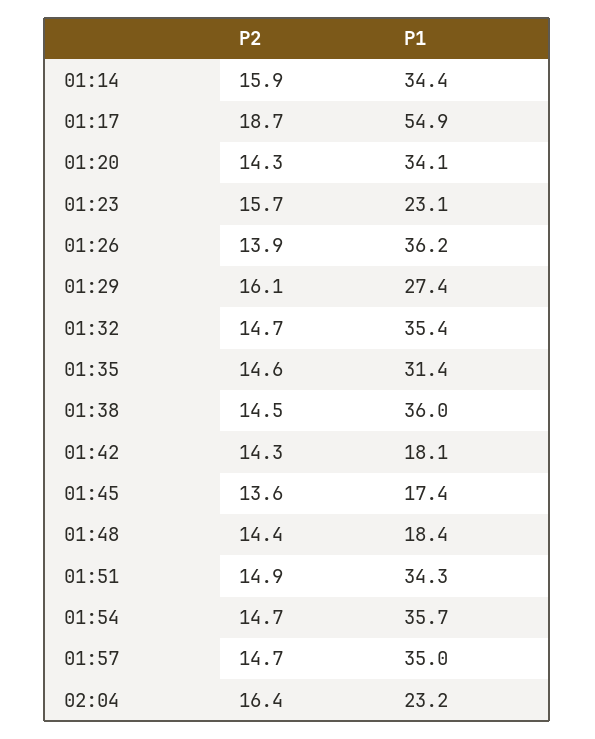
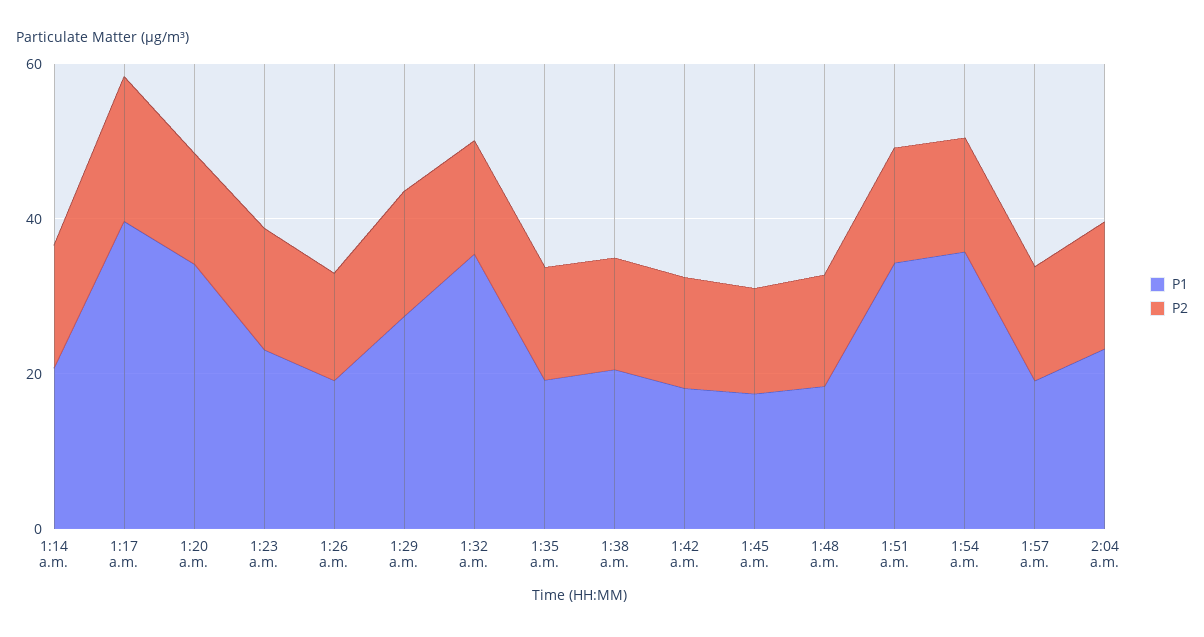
  {
    "P2": {
      "01:14": 15.9,
      "01:17": 18.7,
      "01:20": 14.3,
      "01:23": 15.7,
      "01:26": 13.9,
      "01:29": 16.1,
      "01:32": 14.7,
      "01:35": 14.6,
      "01:38": 14.5,
      "01:42": 14.3,
      "01:45": 13.6,
      "01:48": 14.4,
      "01:51": 14.9,
      "01:54": 14.7,
      "01:57": 14.7,
      "02:04": 16.4
    },
    "P1": {
-     "01:14": 34.4,
+     "01:14": 20,
-     "01:17": 54.9,
+     "01:17": 40,
      "01:20": 34.1,
      "01:23": 23.1,
-     "01:26": 36.2,
+     "01:26": 20,
      "01:29": 27.4,
      "01:32": 35.4,
-     "01:35": 31.4,
+     "01:35": 20,
-     "01:38": 36,
+     "01:38": 20,
      "01:42": 18.1,
      "01:45": 17.4,
      "01:48": 18.4,
      "01:51": 34.3,
      "01:54": 35.7,
-     "01:57": 35,
+     "01:57": 20,
      "02:04": 23.2
    }
  }

